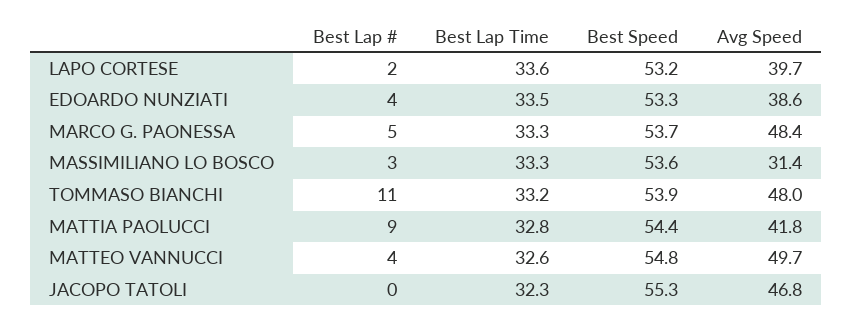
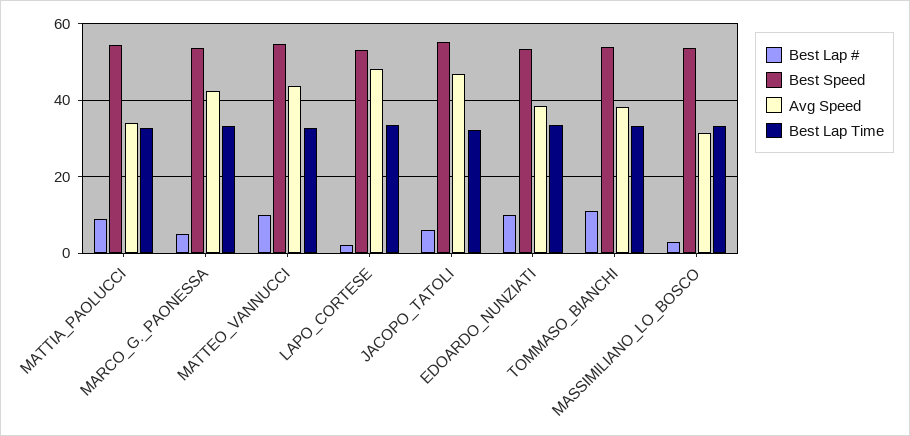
  {
    "Best Lap #": {
      "LAPO CORTESE": 2,
-     "EDOARDO NUNZIATI": 4,
+     "EDOARDO NUNZIATI": 10,
      "MARCO G. PAONESSA": 5,
      "MASSIMILIANO LO BOSCO": 3,
      "TOMMASO BIANCHI": 11,
      "MATTIA PAOLUCCI": 9,
-     "MATTEO VANNUCCI": 4,
+     "MATTEO VANNUCCI": 10,
-     "JACOPO TATOLI": 0
+     "JACOPO TATOLI": 6
    },
    "Best Lap Time": {
      "LAPO CORTESE": 33.6,
      "EDOARDO NUNZIATI": 33.5,
      "MARCO G. PAONESSA": 33.3,
      "MASSIMILIANO LO BOSCO": 33.3,
      "TOMMASO BIANCHI": 33.2,
      "MATTIA PAOLUCCI": 32.8,
      "MATTEO VANNUCCI": 32.6,
      "JACOPO TATOLI": 32.3
    },
    "Best Speed": {
      "LAPO CORTESE": 53.2,
      "EDOARDO NUNZIATI": 53.3,
      "MARCO G. PAONESSA": 53.7,
      "MASSIMILIANO LO BOSCO": 53.6,
      "TOMMASO BIANCHI": 53.9,
      "MATTIA PAOLUCCI": 54.4,
      "MATTEO VANNUCCI": 54.8,
      "JACOPO TATOLI": 55.3
    },
    "Avg Speed": {
-     "LAPO CORTESE": 39.7,
+     "LAPO CORTESE": 48,
      "EDOARDO NUNZIATI": 38.6,
-     "MARCO G. PAONESSA": 48.4,
+     "MARCO G. PAONESSA": 42,
      "MASSIMILIANO LO BOSCO": 31.4,
-     "TOMMASO BIANCHI": 48,
+     "TOMMASO BIANCHI": 38,
-     "MATTIA PAOLUCCI": 41.8,
+     "MATTIA PAOLUCCI": 34,
-     "MATTEO VANNUCCI": 49.7,
+     "MATTEO VANNUCCI": 44,
      "JACOPO TATOLI": 46.8
    }
  }

